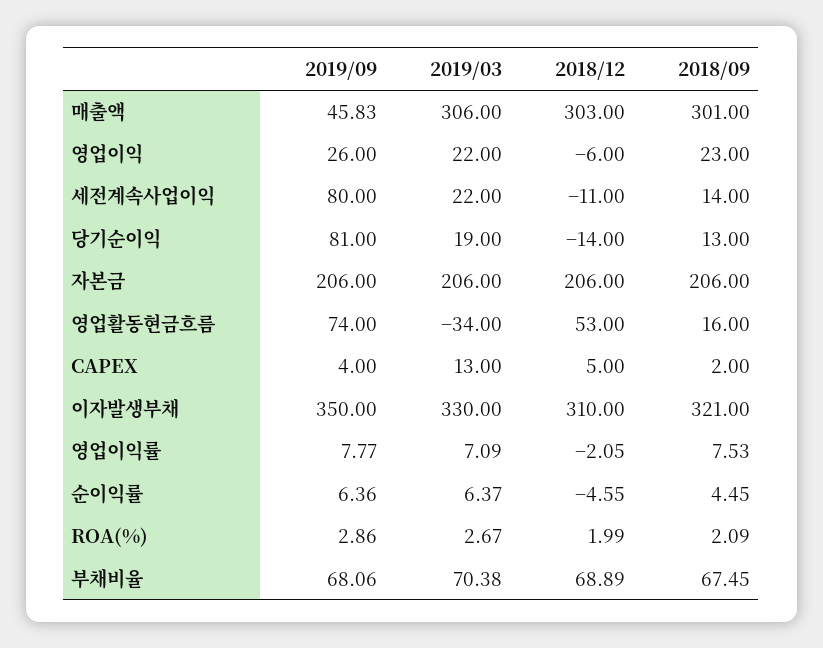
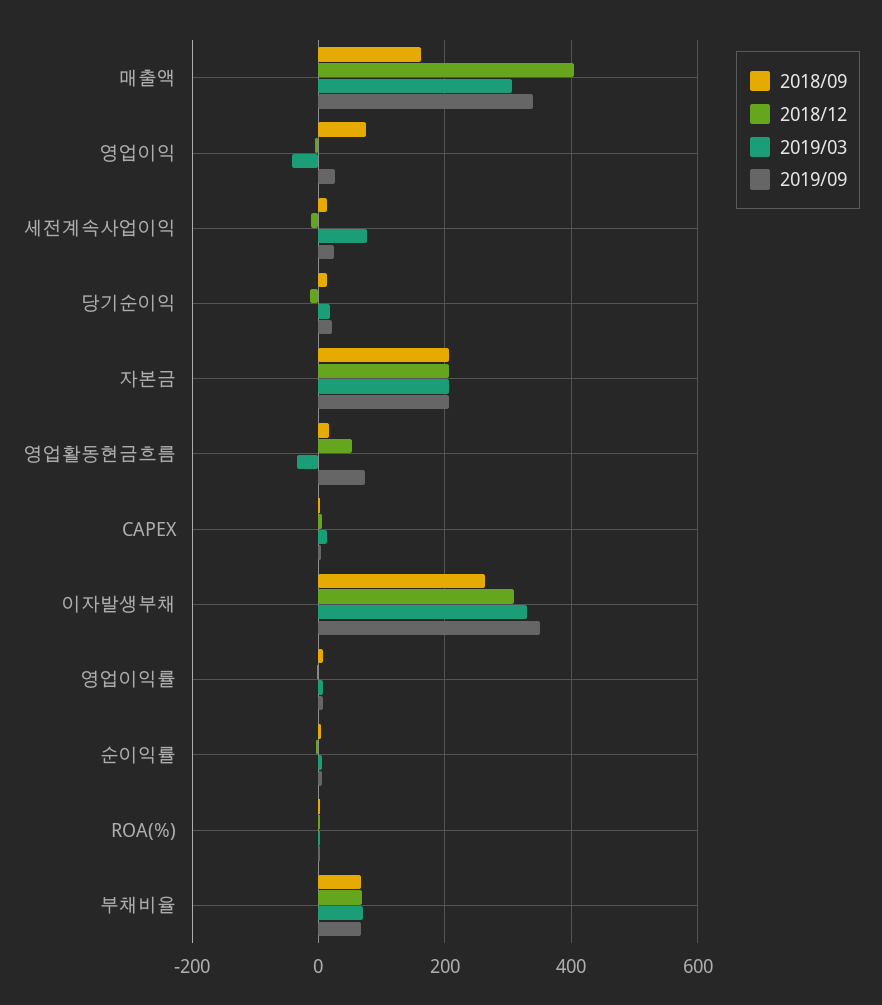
  {
    "2019/09": {
-     "매출액": 45.83,
+     "매출액": 340,
      "영업이익": 26,
-     "세전계속사업이익": 80,
+     "세전계속사업이익": 20,
-     "당기순이익": 81,
+     "당기순이익": 20,
      "자본금": 206,
      "영업활동현금흐름": 74,
      "CAPEX": 4,
      "이자발생부채": 350,
      "영업이익률": 7.77,
      "순이익률": 6.36,
      "ROA(%)": 2.86,
      "부채비율": 68.06
    },
    "2019/03": {
      "매출액": 306,
-     "영업이익": 22,
+     "영업이익": -40,
-     "세전계속사업이익": 22,
+     "세전계속사업이익": 80,
      "당기순이익": 19,
      "자본금": 206,
      "영업활동현금흐름": -34,
      "CAPEX": 13,
      "이자발생부채": 330,
      "영업이익률": 7.09,
      "순이익률": 6.37,
      "ROA(%)": 2.67,
      "부채비율": 70.38
    },
    "2018/12": {
-     "매출액": 303,
+     "매출액": 400,
      "영업이익": -6,
      "세전계속사업이익": -11,
      "당기순이익": -14,
      "자본금": 206,
      "영업활동현금흐름": 53,
      "CAPEX": 5,
      "이자발생부채": 310,
      "영업이익률": -2.05,
      "순이익률": -4.55,
      "ROA(%)": 1.99,
      "부채비율": 68.89
    },
    "2018/09": {
-     "매출액": 301,
+     "매출액": 160,
-     "영업이익": 23,
+     "영업이익": 80,
      "세전계속사업이익": 14,
      "당기순이익": 13,
      "자본금": 206,
      "영업활동현금흐름": 16,
      "CAPEX": 2,
-     "이자발생부채": 321,
+     "이자발생부채": 260,
      "영업이익률": 7.53,
      "순이익률": 4.45,
      "ROA(%)": 2.09,
      "부채비율": 67.45
    }
  }

